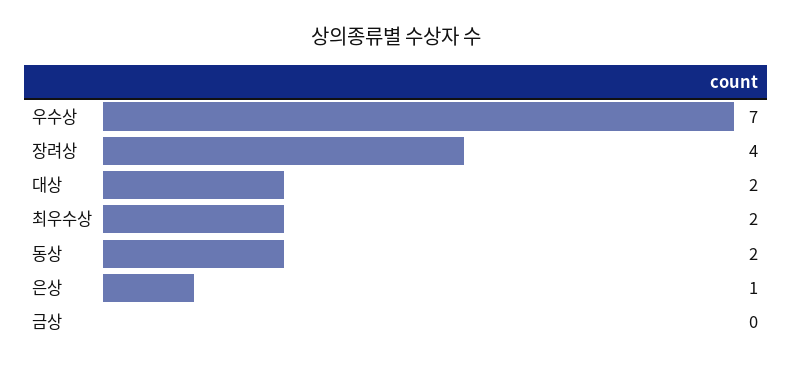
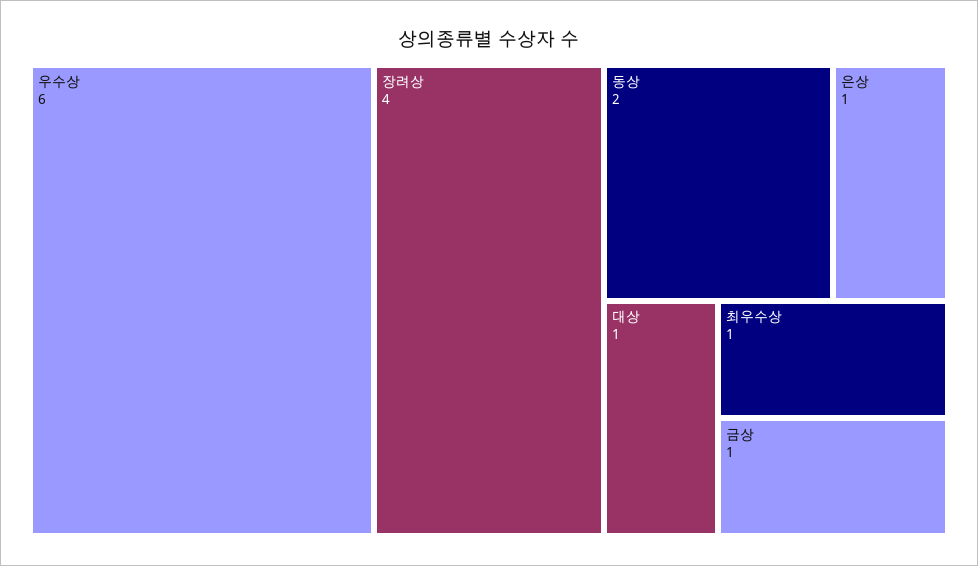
  {
-   "우수상": 7,
+   "우수상": 6,
    "장려상": 4,
-   "대상": 2,
+   "대상": 1,
-   "최우수상": 2,
+   "최우수상": 1,
    "동상": 2,
    "은상": 1,
-   "금상": 0
+   "금상": 1
  }

